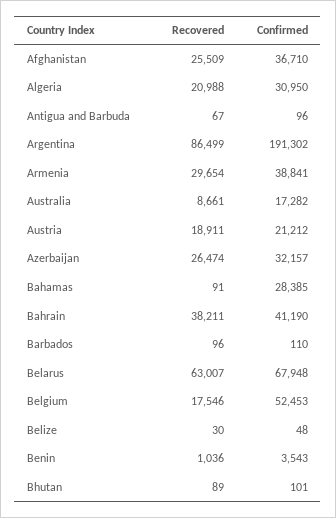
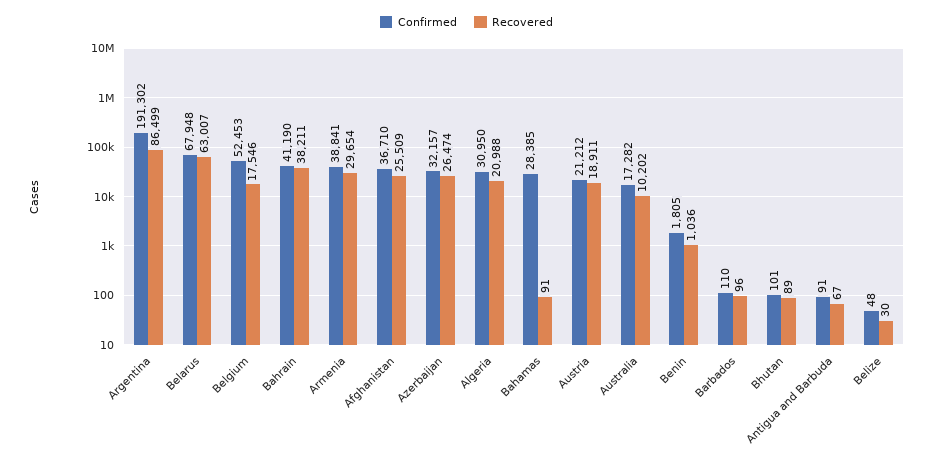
  {
    "Recovered": {
      "Afghanistan": 25509,
      "Algeria": 20988,
      "Antigua and Barbuda": 67,
      "Argentina": 86499,
      "Armenia": 29654,
-     "Australia": 8661,
+     "Australia": 10202,
      "Austria": 18911,
      "Azerbaijan": 26474,
      "Bahamas": 91,
      "Bahrain": 38211,
      "Barbados": 96,
      "Belarus": 63007,
      "Belgium": 17546,
      "Belize": 30,
      "Benin": 1036,
      "Bhutan": 89
    },
    "Confirmed": {
      "Afghanistan": 36710,
      "Algeria": 30950,
-     "Antigua and Barbuda": 96,
+     "Antigua and Barbuda": 91,
      "Argentina": 191302,
      "Armenia": 38841,
      "Australia": 17282,
      "Austria": 21212,
      "Azerbaijan": 32157,
      "Bahamas": 28385,
      "Bahrain": 41190,
      "Barbados": 110,
      "Belarus": 67948,
      "Belgium": 52453,
      "Belize": 48,
-     "Benin": 3543,
+     "Benin": 1805,
      "Bhutan": 101
    }
  }

